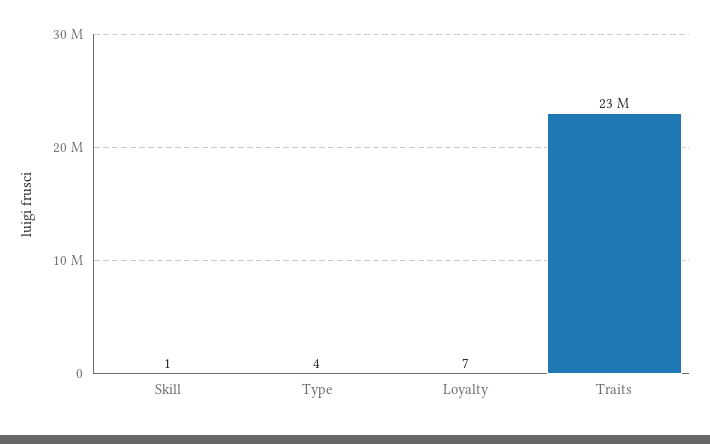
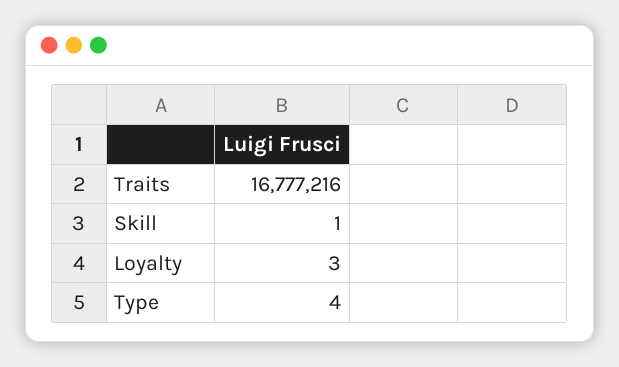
  {
    "Skill": 1,
    "Type": 4,
-   "Loyalty": 7,
+   "Loyalty": 3,
-   "Traits": 23000000
+   "Traits": 16777216
  }

